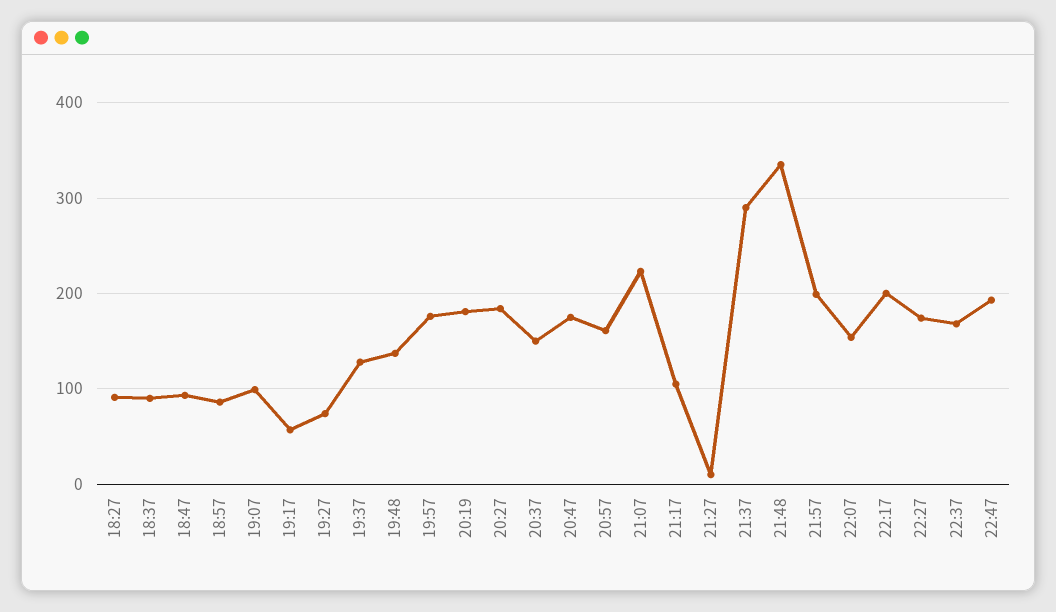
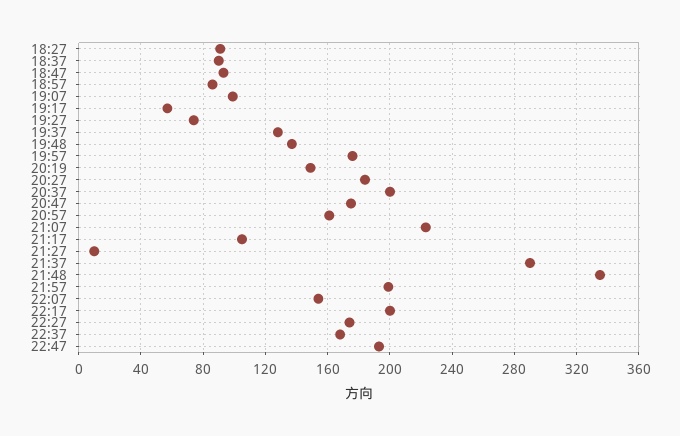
  {
    "18:27": 90,
    "18:37": 90,
    "18:47": 95,
    "18:57": 85,
    "19:07": 100,
    "19:17": 55,
    "19:27": 75,
    "19:37": 130,
    "19:48": 135,
    "19:57": 175,
-   "20:19": 180,
+   "20:19": 150,
    "20:27": 185,
-   "20:37": 150,
+   "20:37": 200,
    "20:47": 175,
    "20:57": 160,
    "21:07": 225,
    "21:17": 105,
    "21:27": 10,
    "21:37": 290,
    "21:48": 335,
    "21:57": 200,
    "22:07": 155,
    "22:17": 200,
    "22:27": 175,
    "22:37": 170,
    "22:47": 195
  }

